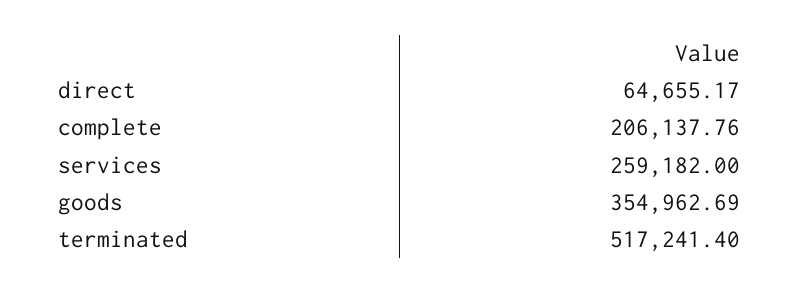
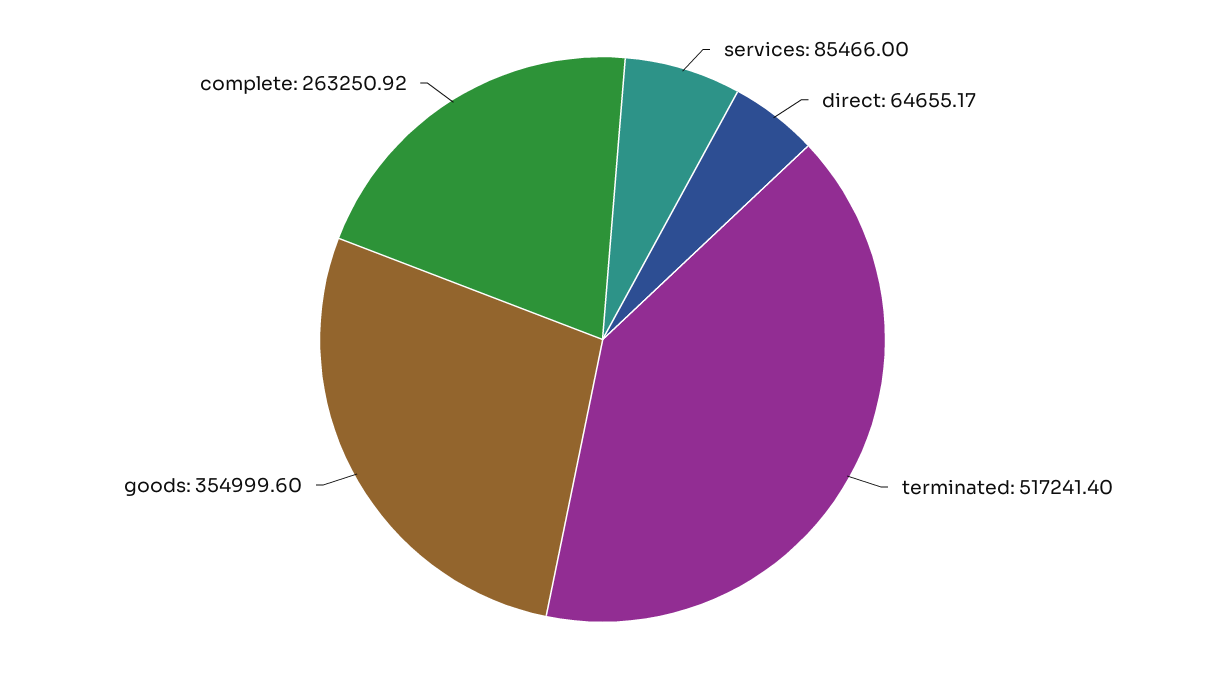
  {
    "direct": 64655.17,
-   "complete": 206137.76,
+   "complete": 263250.92,
-   "services": 259182,
+   "services": 85466,
-   "goods": 354962.69,
+   "goods": 354999.6,
    "terminated": 517241.4
  }

